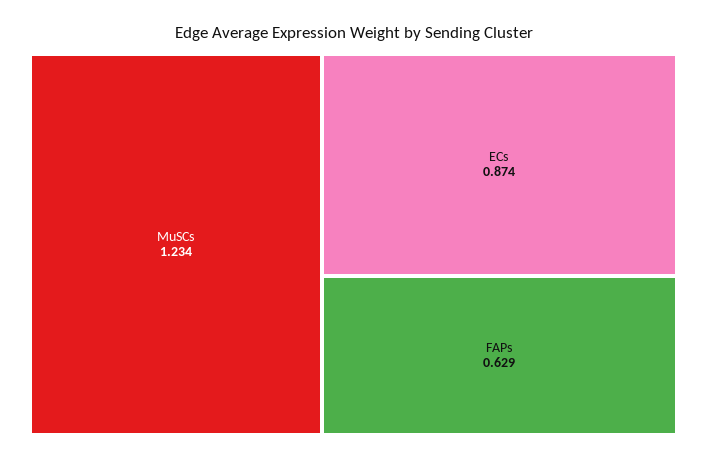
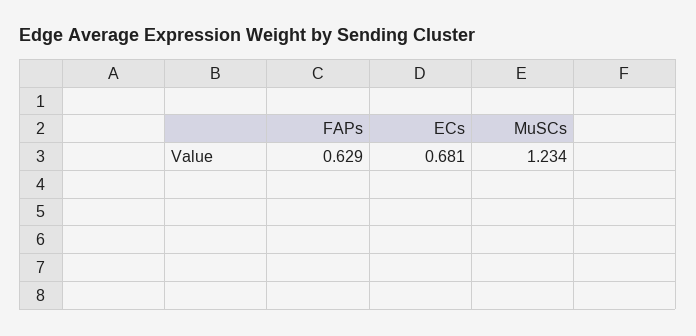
  {
    "MuSCs": 1.234,
-   "ECs": 0.874,
+   "ECs": 0.681,
    "FAPs": 0.629
  }

